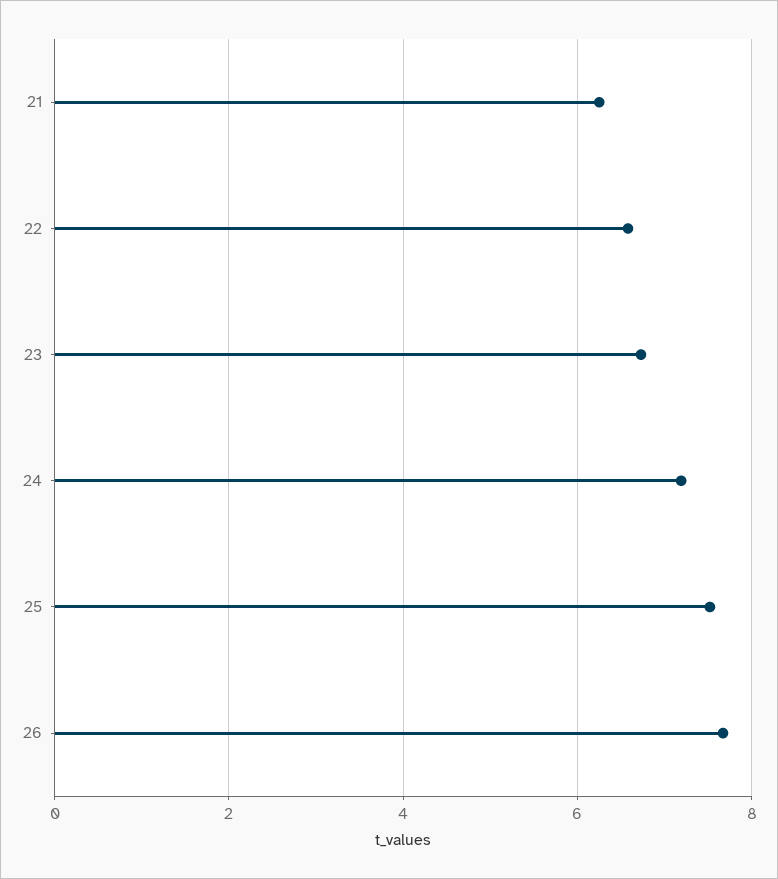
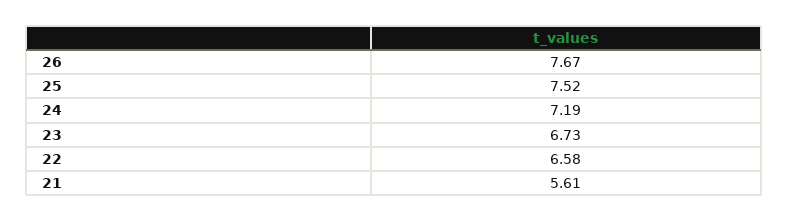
  {
-   "21": 6.2,
+   "21": 5.61,
    "22": 6.58,
    "23": 6.73,
    "24": 7.19,
    "25": 7.52,
    "26": 7.67
  }

